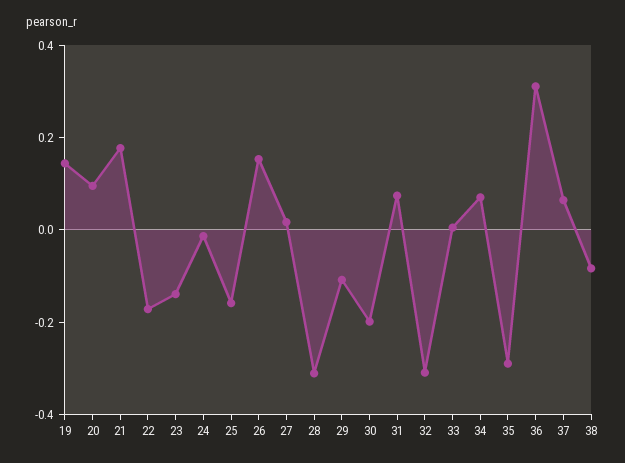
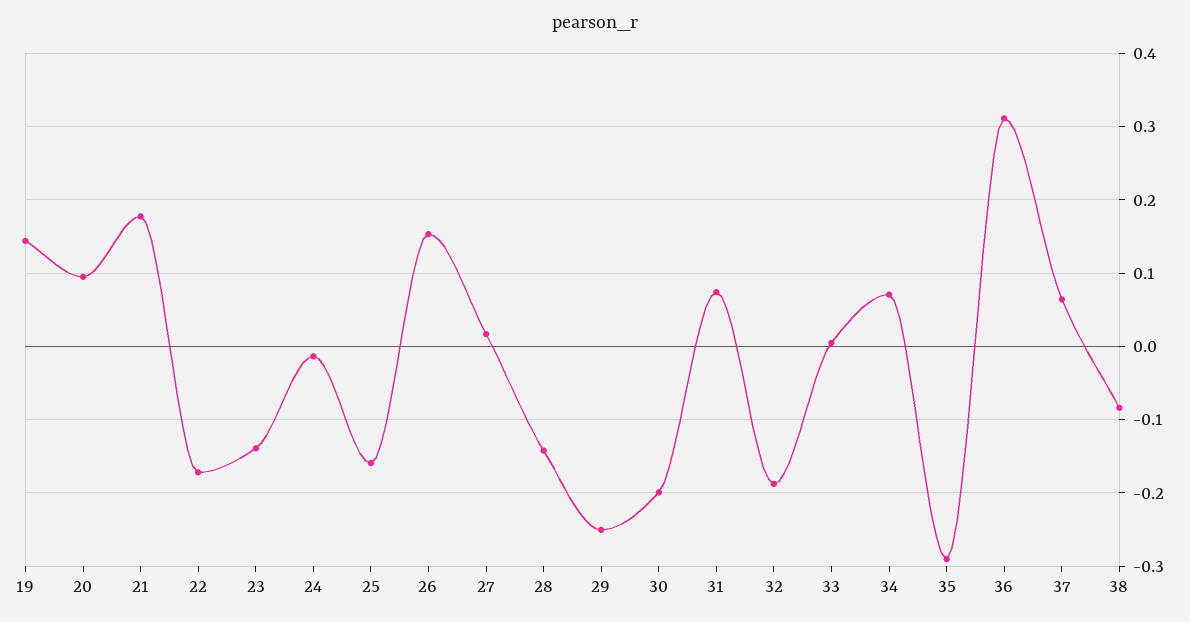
  {
    "19": 0.14,
    "20": 0.1,
    "21": 0.18,
    "22": -0.17,
    "23": -0.14,
    "24": -0.01,
    "25": -0.16,
    "26": 0.15,
    "27": 0.02,
-   "28": -0.3,
+   "28": -0.14,
-   "29": -0.1,
+   "29": -0.25,
    "30": -0.2,
    "31": 0.07,
-   "32": -0.3,
+   "32": -0.19,
    "33": 0,
    "34": 0.07,
    "35": -0.29,
    "36": 0.31,
    "37": 0.06,
    "38": -0.08
  }

